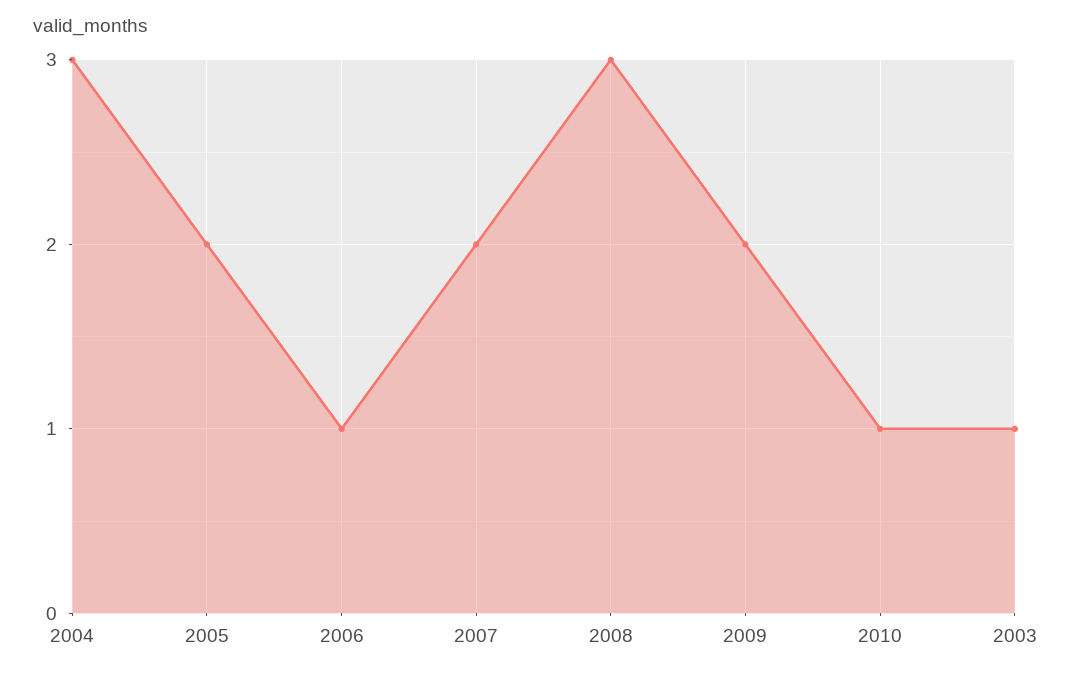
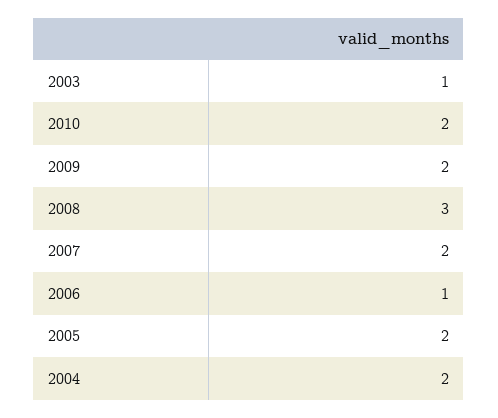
  {
-   "2004": 3,
+   "2004": 2,
    "2005": 2,
    "2006": 1,
    "2007": 2,
    "2008": 3,
    "2009": 2,
-   "2010": 1,
+   "2010": 2,
    "2003": 1
  }

